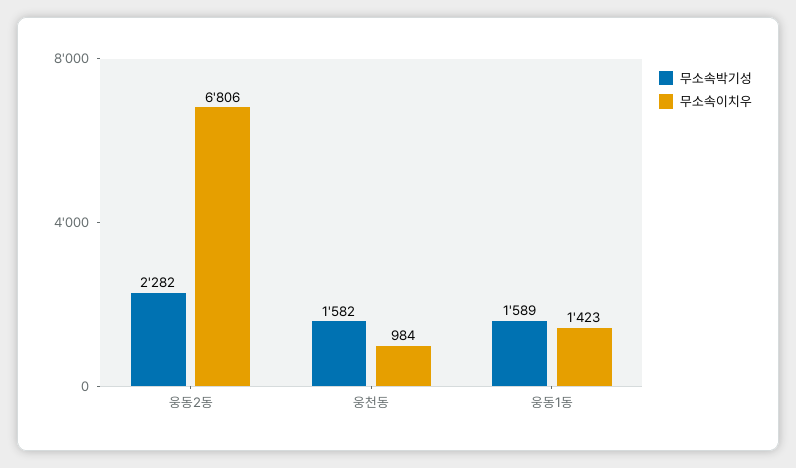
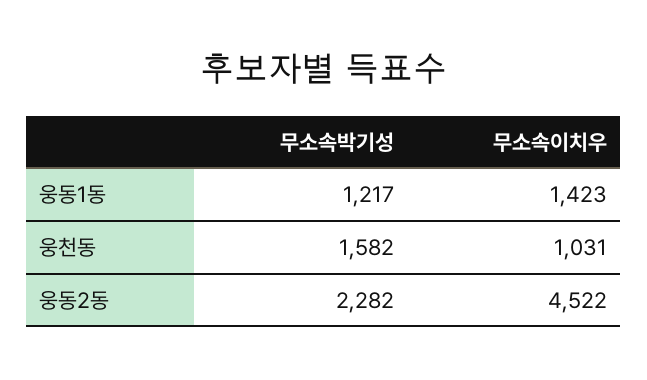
  {
    "무소속박기성": {
      "웅동2동": 2282,
      "웅천동": 1582,
-     "웅동1동": 1589
+     "웅동1동": 1217
    },
    "무소속이치우": {
-     "웅동2동": 6806,
+     "웅동2동": 4522,
-     "웅천동": 984,
+     "웅천동": 1031,
      "웅동1동": 1423
    }
  }

